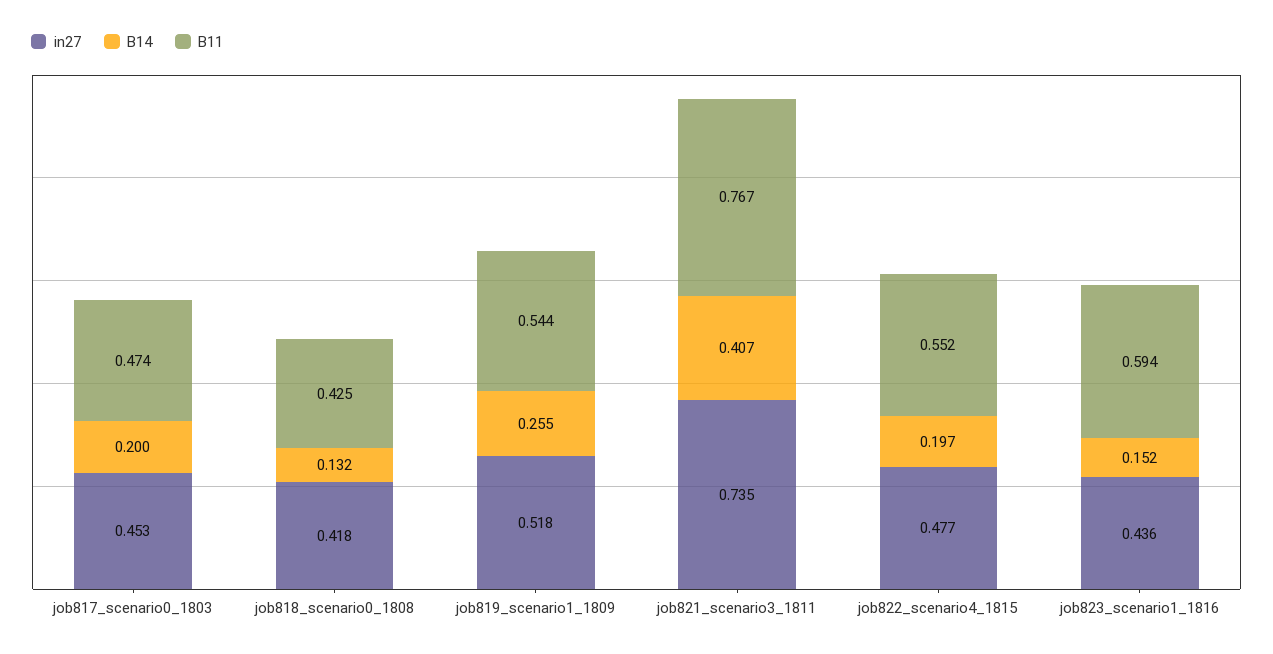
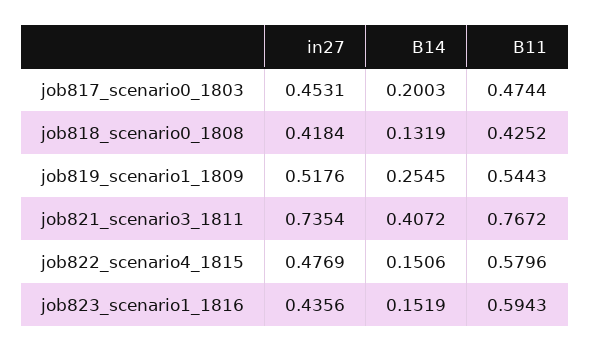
  {
    "in27": {
      "job817_scenario0_1803": 0.4531,
      "job818_scenario0_1808": 0.4184,
      "job819_scenario1_1809": 0.5176,
      "job821_scenario3_1811": 0.7354,
      "job822_scenario4_1815": 0.4769,
      "job823_scenario1_1816": 0.4356
    },
    "B14": {
      "job817_scenario0_1803": 0.2003,
      "job818_scenario0_1808": 0.1319,
      "job819_scenario1_1809": 0.2545,
      "job821_scenario3_1811": 0.4072,
-     "job822_scenario4_1815": 0.197,
+     "job822_scenario4_1815": 0.1506,
      "job823_scenario1_1816": 0.1519
    },
    "B11": {
      "job817_scenario0_1803": 0.4744,
      "job818_scenario0_1808": 0.4252,
      "job819_scenario1_1809": 0.5443,
      "job821_scenario3_1811": 0.7672,
-     "job822_scenario4_1815": 0.552,
+     "job822_scenario4_1815": 0.5796,
      "job823_scenario1_1816": 0.5943
    }
  }

